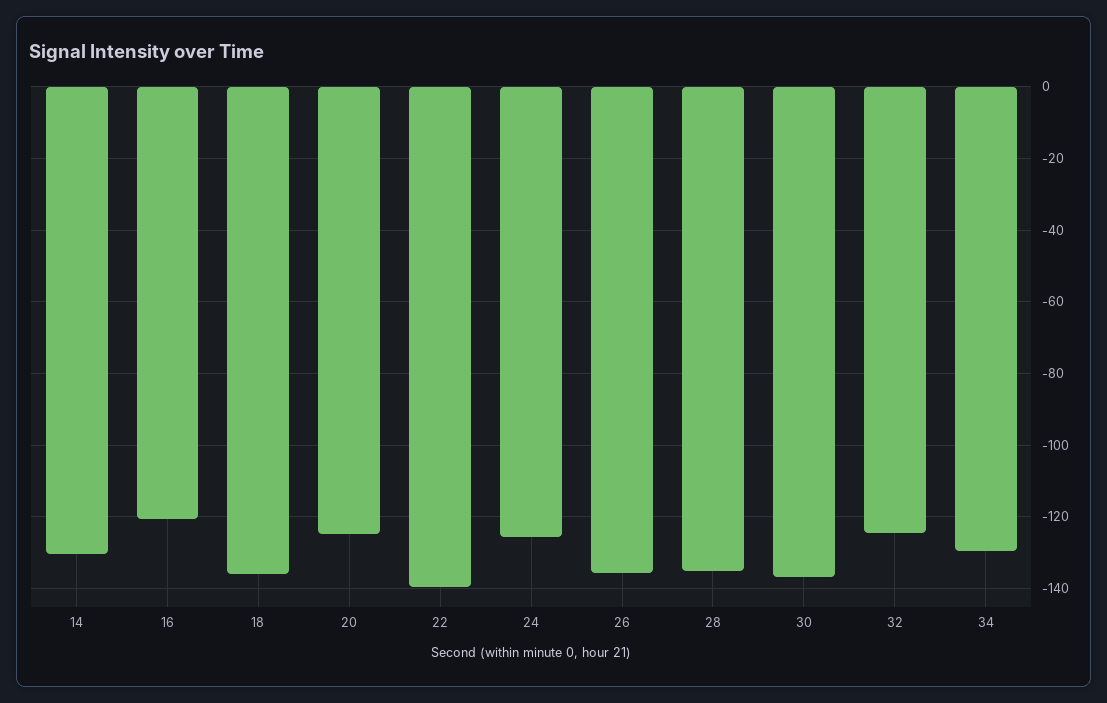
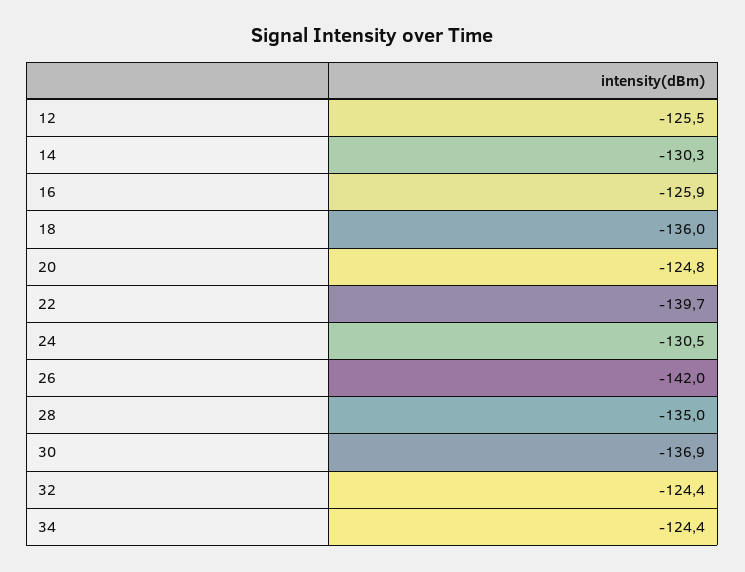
  {
    "14": -130.3,
-   "16": -120,
+   "16": -125.9,
    "18": -136,
    "20": -124.8,
    "22": -139.7,
-   "24": -126,
+   "24": -130.5,
-   "26": -136,
+   "26": -142,
    "28": -135,
    "30": -136.9,
    "32": -124.4,
-   "34": -130
+   "34": -124.4,
+   "12": -125.5
  }

